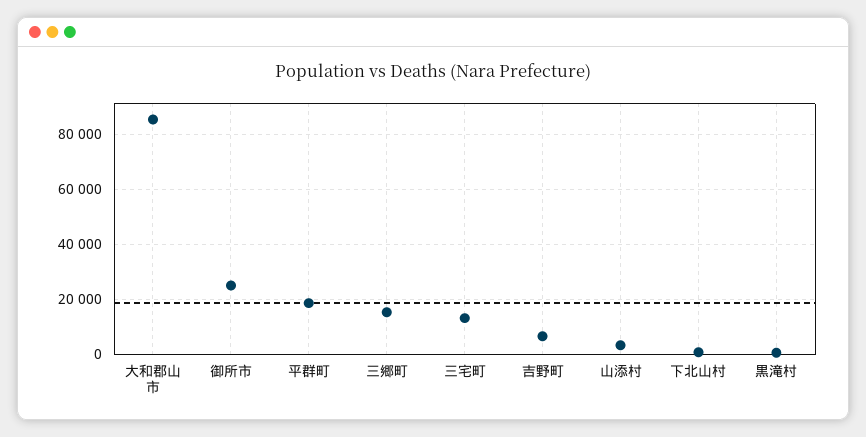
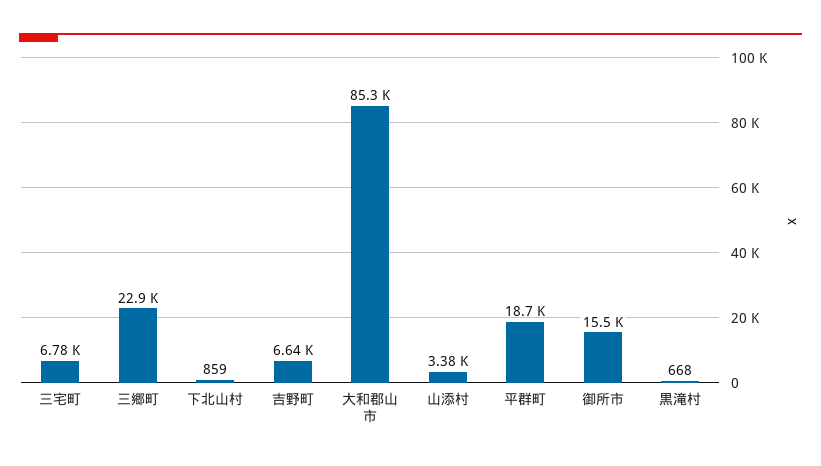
  {
    "大和郡山市": 85300,
-   "御所市": 25000,
+   "御所市": 15500,
    "平群町": 18700,
-   "三郷町": 15000,
+   "三郷町": 22900,
-   "三宅町": 12500,
+   "三宅町": 6780,
    "吉野町": 6640,
    "山添村": 3380,
    "下北山村": 859,
    "黒滝村": 668
  }

